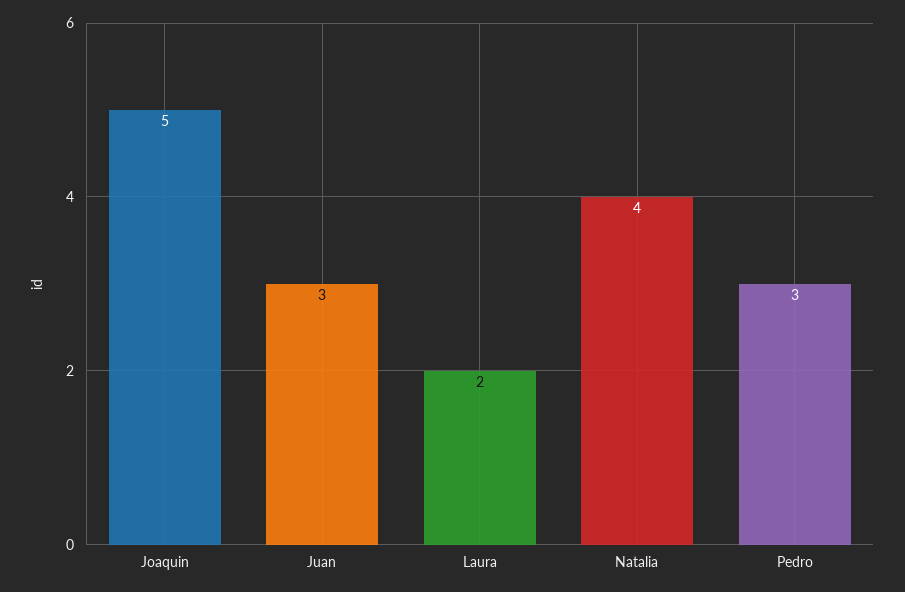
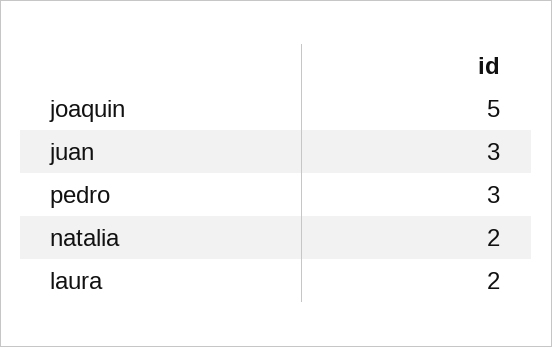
  {
    "Joaquin": 5,
    "Juan": 3,
    "Laura": 2,
-   "Natalia": 4,
+   "Natalia": 2,
    "Pedro": 3
  }

